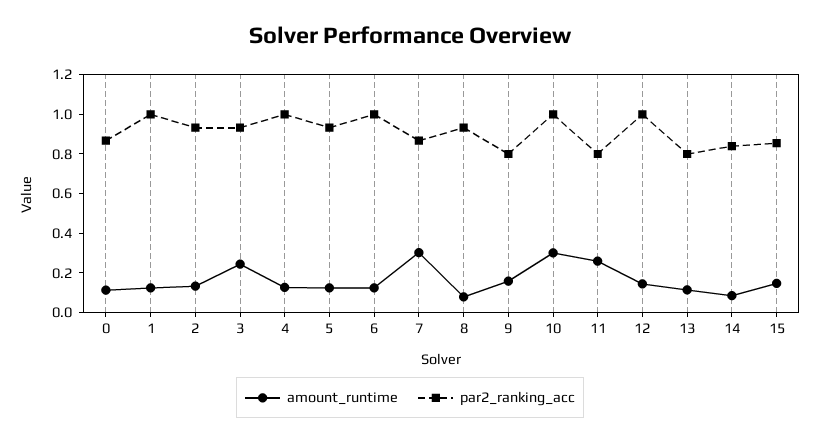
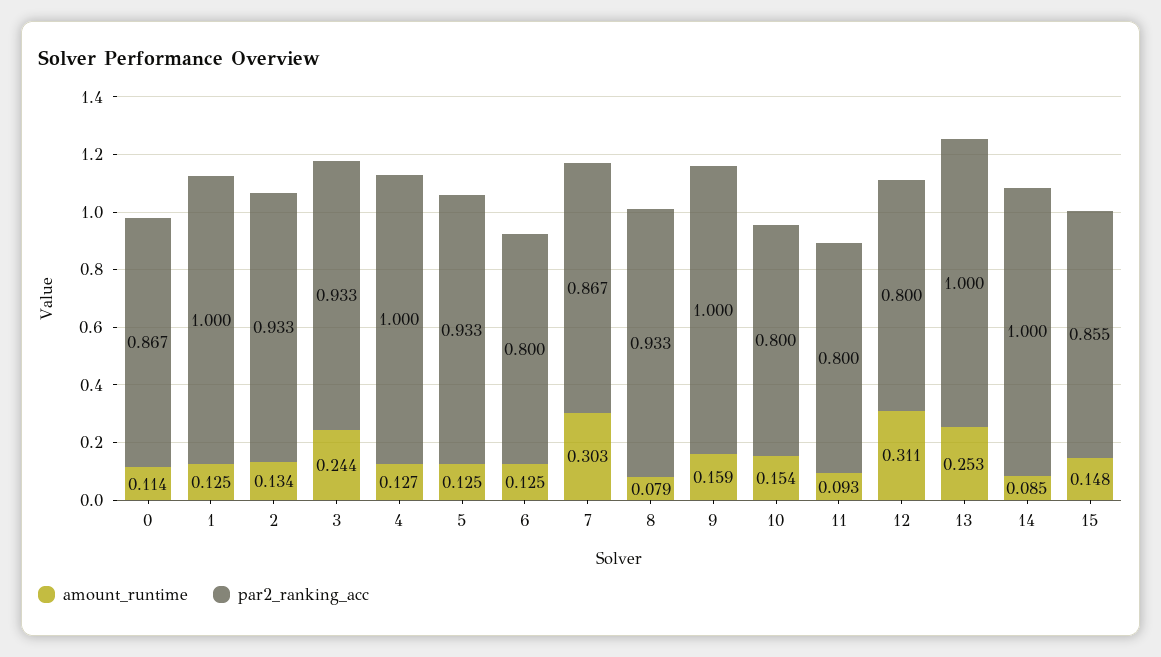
  {
    "amount_runtime": {
      "0": 0.114,
      "1": 0.125,
      "2": 0.134,
      "3": 0.244,
      "4": 0.127,
      "5": 0.125,
      "6": 0.125,
      "7": 0.303,
      "8": 0.079,
      "9": 0.159,
-     "10": 0.3,
+     "10": 0.154,
-     "11": 0.25,
+     "11": 0.093,
-     "12": 0.15,
+     "12": 0.311,
-     "13": 0.1,
+     "13": 0.253,
      "14": 0.085,
      "15": 0.148
    },
    "par2_ranking_acc": {
      "0": 0.867,
      "1": 1,
      "2": 0.933,
      "3": 0.933,
      "4": 1,
      "5": 0.933,
-     "6": 1,
+     "6": 0.8,
      "7": 0.867,
      "8": 0.933,
-     "9": 0.8,
+     "9": 1,
-     "10": 1,
+     "10": 0.8,
      "11": 0.8,
-     "12": 1,
+     "12": 0.8,
-     "13": 0.8,
+     "13": 1,
-     "14": 0.85,
+     "14": 1,
      "15": 0.855
    }
  }

